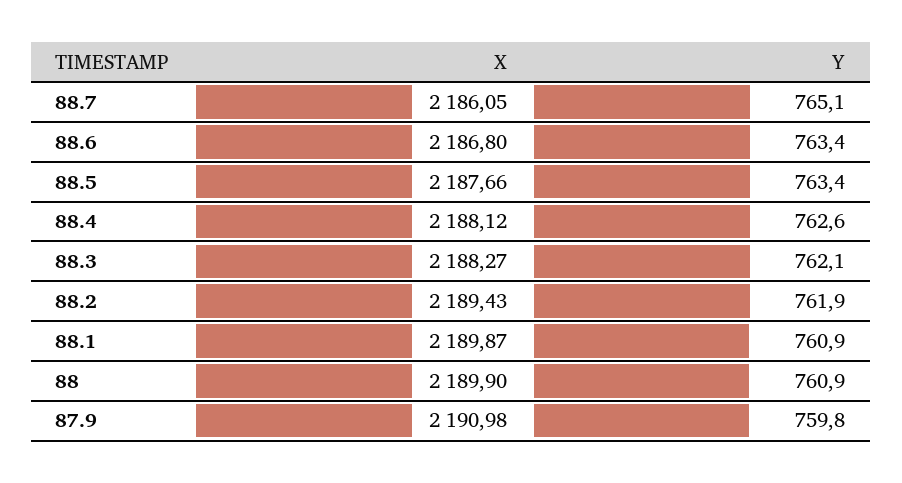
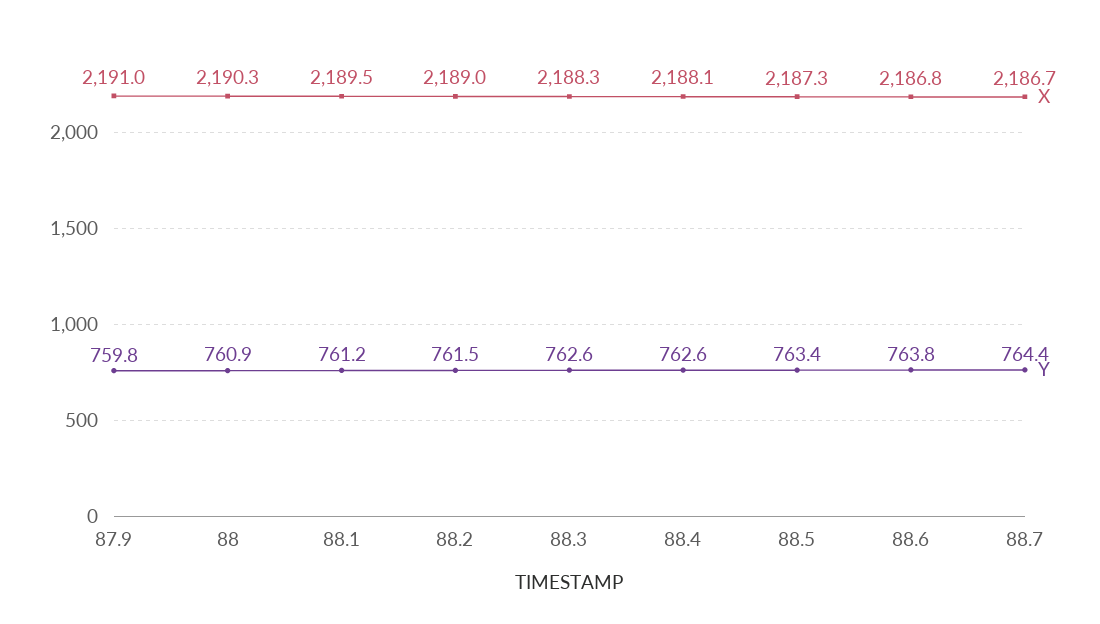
  {
    "X": {
-     "88.7": 2186.05,
+     "88.7": 2186.7,
      "88.6": 2186.8,
-     "88.5": 2187.66,
+     "88.5": 2187.3,
      "88.4": 2188.12,
      "88.3": 2188.27,
-     "88.2": 2189.43,
+     "88.2": 2189,
-     "88.1": 2189.87,
+     "88.1": 2189.5,
-     "88": 2189.9,
+     "88": 2190.3,
      "87.9": 2190.98
    },
    "Y": {
-     "88.7": 765.1,
+     "88.7": 764.4,
-     "88.6": 763.4,
+     "88.6": 763.8,
      "88.5": 763.4,
      "88.4": 762.6,
-     "88.3": 762.1,
+     "88.3": 762.6,
-     "88.2": 761.9,
+     "88.2": 761.5,
-     "88.1": 760.9,
+     "88.1": 761.2,
      "88": 760.9,
      "87.9": 759.8
    }
  }

